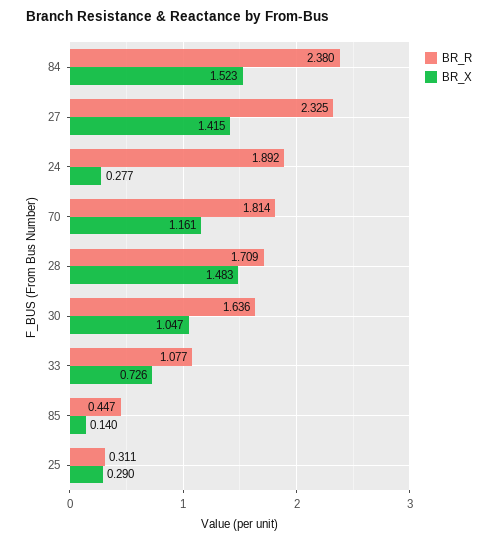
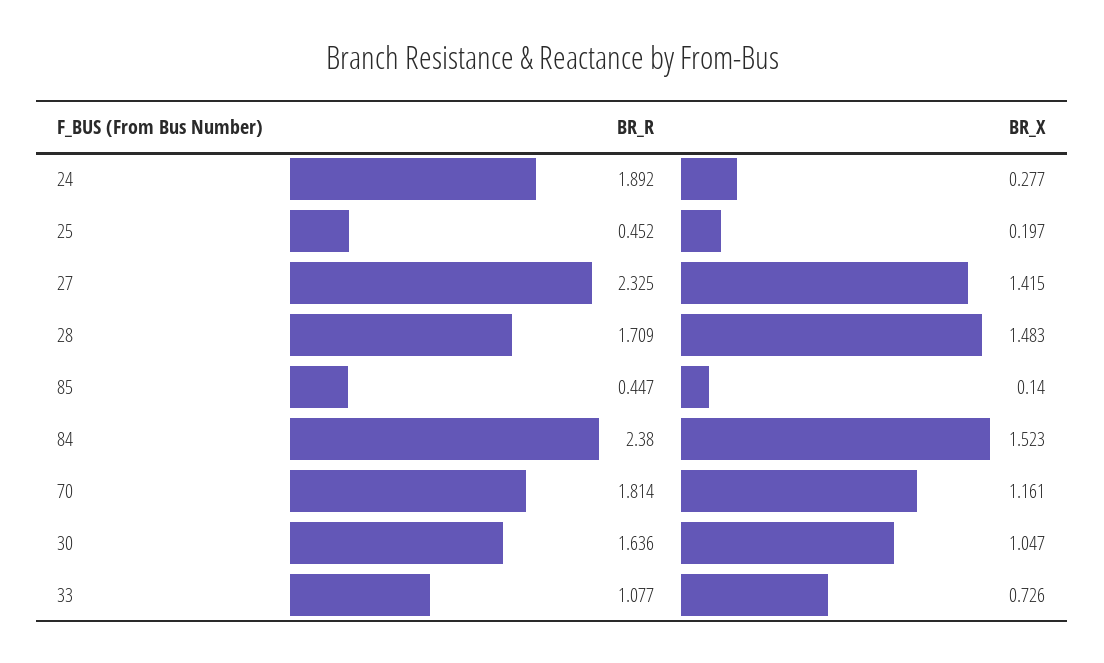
  {
    "BR_R": {
      "84": 2.38,
      "27": 2.325,
      "24": 1.892,
      "70": 1.814,
      "28": 1.709,
      "30": 1.636,
      "33": 1.077,
      "85": 0.447,
-     "25": 0.311
+     "25": 0.452
    },
    "BR_X": {
      "84": 1.523,
      "27": 1.415,
      "24": 0.277,
      "70": 1.161,
      "28": 1.483,
      "30": 1.047,
      "33": 0.726,
      "85": 0.14,
-     "25": 0.29
+     "25": 0.197
    }
  }

